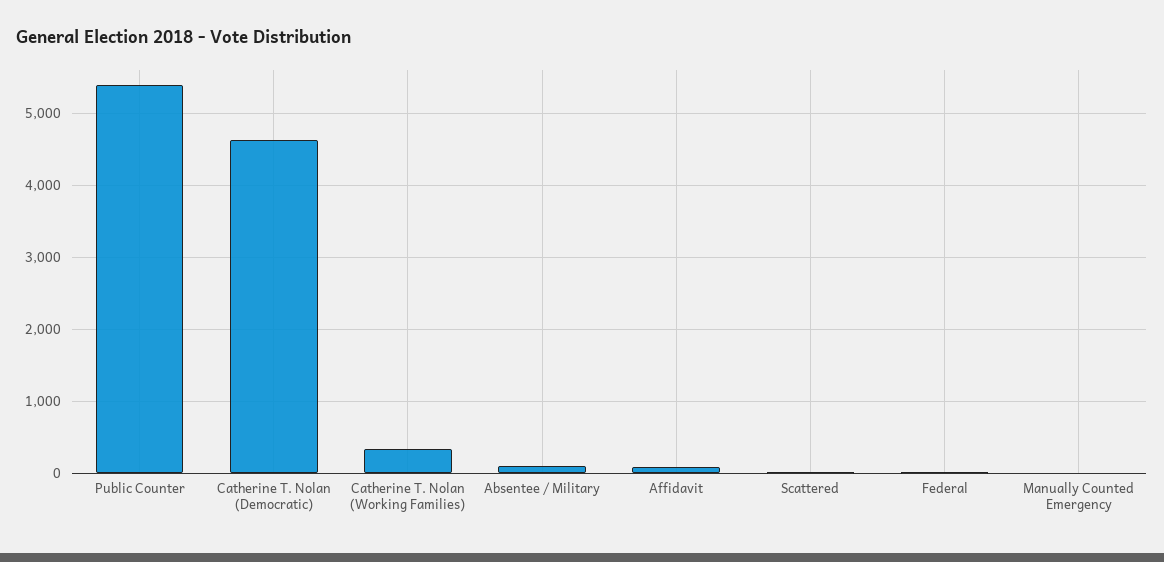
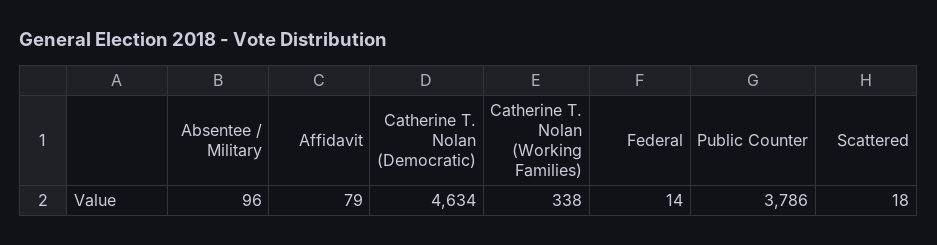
  {
-   "Public Counter": 5400,
+   "Public Counter": 3786,
    "Catherine T. Nolan (Democratic)": 4634,
    "Catherine T. Nolan (Working Families)": 338,
    "Absentee / Military": 96,
    "Affidavit": 79,
    "Scattered": 18,
-   "Federal": 14,
+   "Federal": 14
-   "Manually Counted Emergency": 0
  }

